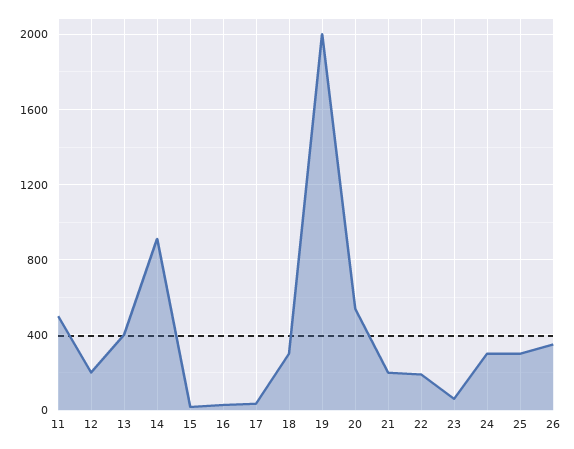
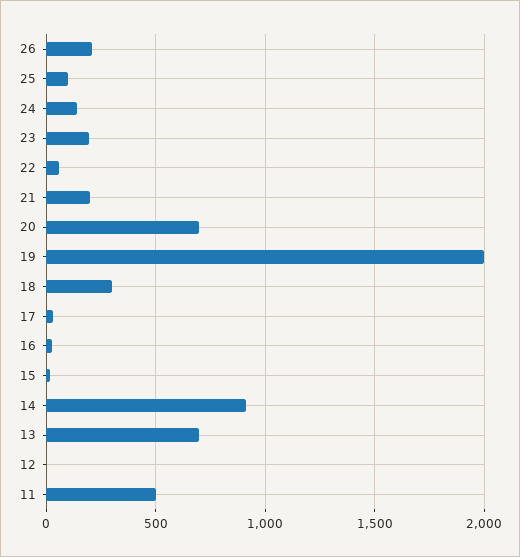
  {
    "11": 500,
-   "12": 200,
+   "12": 0,
-   "13": 400,
+   "13": 700,
    "14": 900,
    "15": 0,
    "16": 50,
    "17": 50,
    "18": 300,
    "19": 2000,
-   "20": 550,
+   "20": 700,
    "21": 200,
-   "22": 200,
+   "22": 50,
-   "23": 50,
+   "23": 200,
-   "24": 300,
+   "24": 150,
-   "25": 300,
+   "25": 100,
-   "26": 350
+   "26": 200
  }

